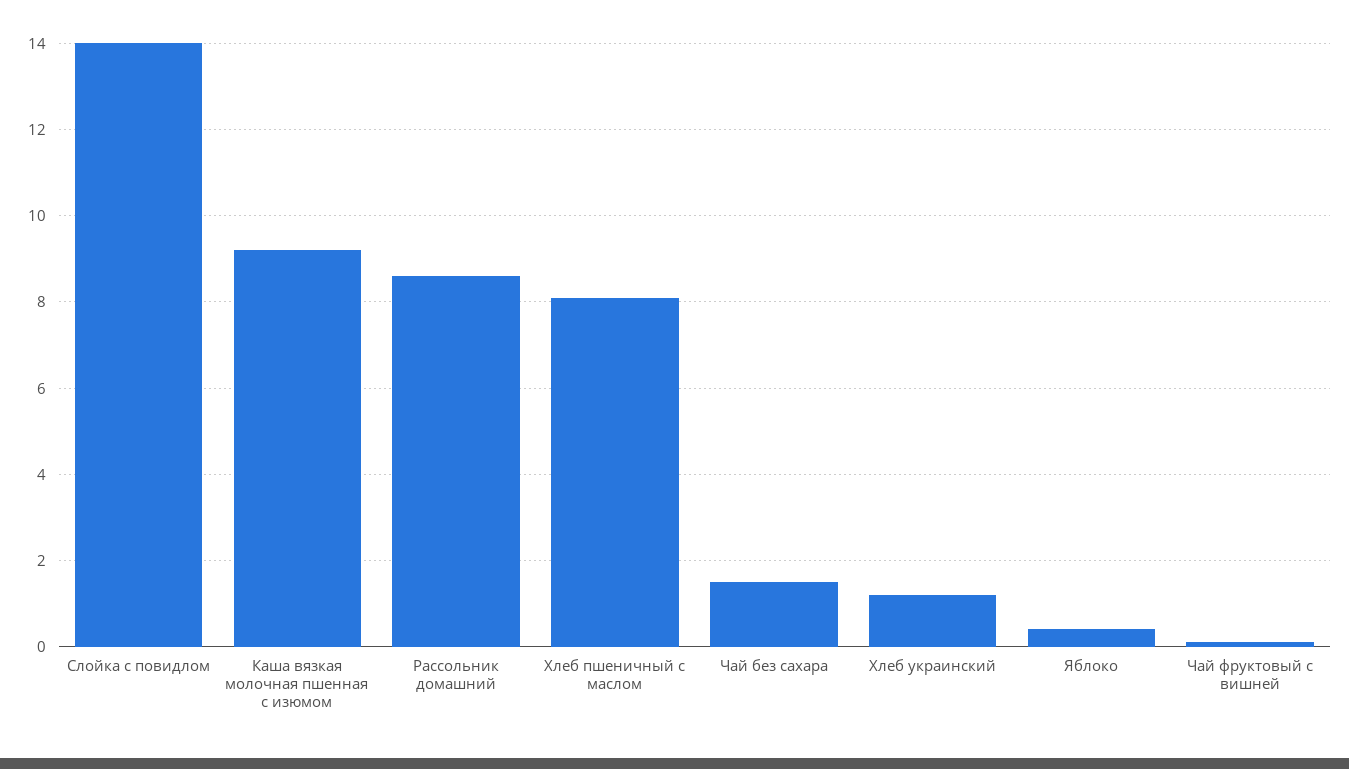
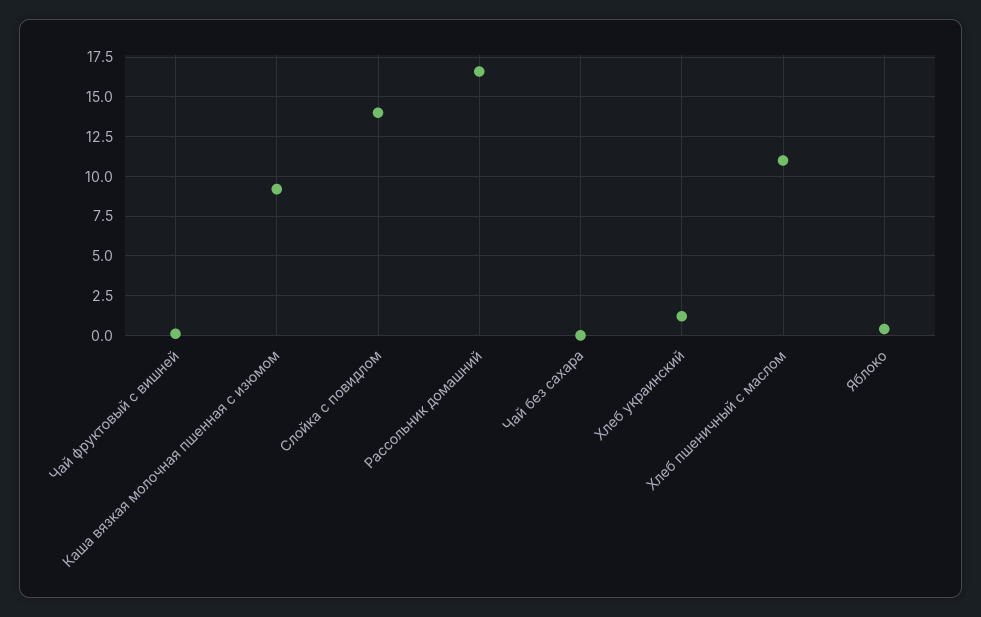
  {
    "Слойка с повидлом": 14,
    "Каша вязкая молочная пшенная с изюмом": 9,
-   "Рассольник домашний": 8.5,
+   "Рассольник домашний": 16.5,
-   "Хлеб пшеничный с маслом": 8,
+   "Хлеб пшеничный с маслом": 11,
-   "Чай без сахара": 1.5,
+   "Чай без сахара": 0,
    "Хлеб украинский": 1,
    "Яблоко": 0.5,
    "Чай фруктовый с вишней": 0
  }

